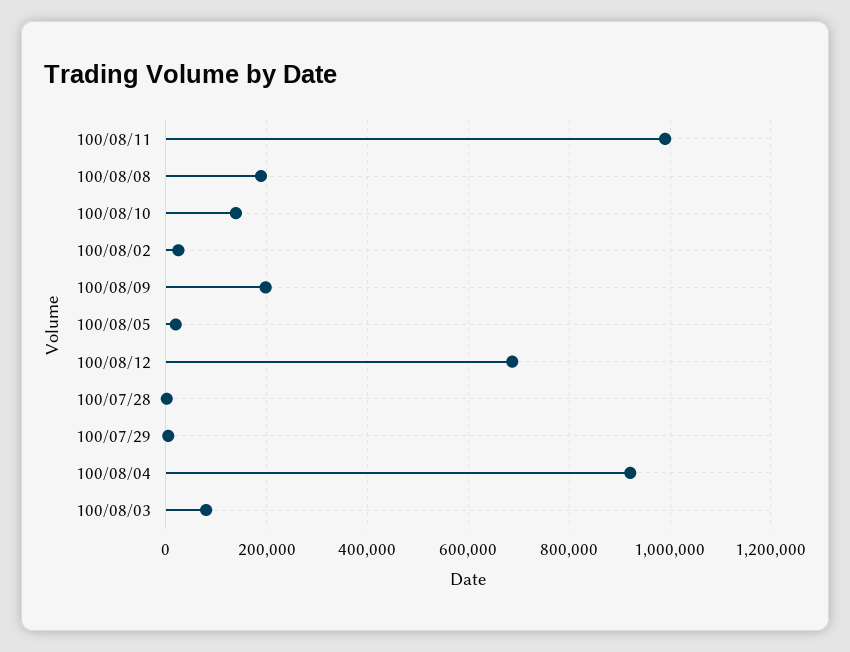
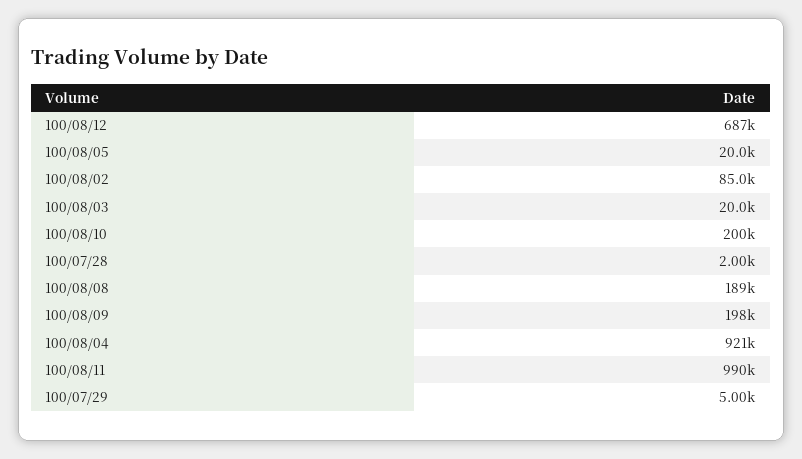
  {
    "100/08/11": 990000,
    "100/08/08": 189000,
-   "100/08/10": 140000,
+   "100/08/10": 200000,
-   "100/08/02": 20000,
+   "100/08/02": 85000,
    "100/08/09": 198000,
    "100/08/05": 20000,
    "100/08/12": 687000,
    "100/07/28": 2000,
    "100/07/29": 5000,
    "100/08/04": 921000,
-   "100/08/03": 80000
+   "100/08/03": 20000
  }

